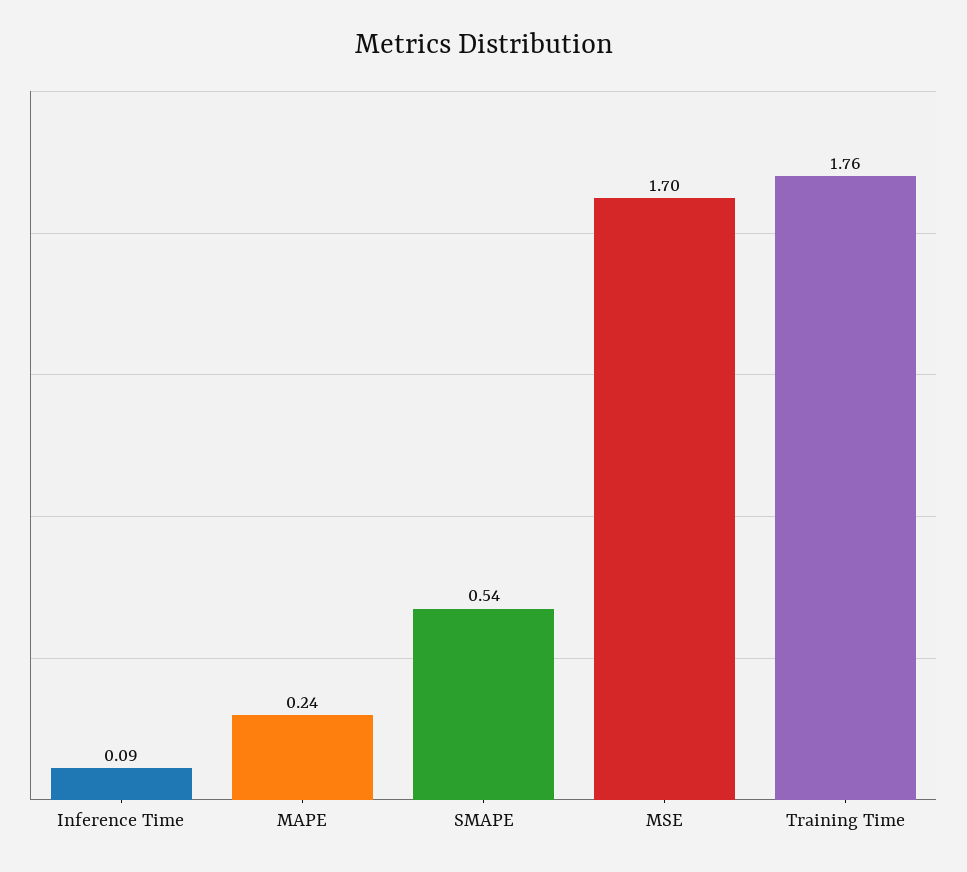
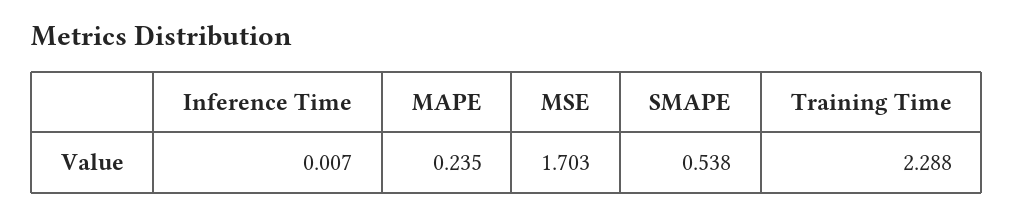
  {
-   "Inference Time": 0.09,
+   "Inference Time": 0.007,
    "MAPE": 0.235,
    "SMAPE": 0.538,
    "MSE": 1.703,
-   "Training Time": 1.76
+   "Training Time": 2.288
  }

